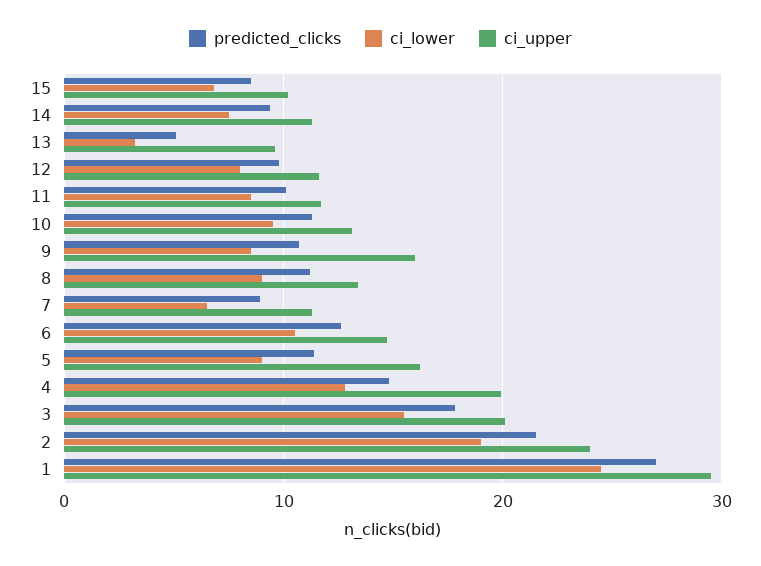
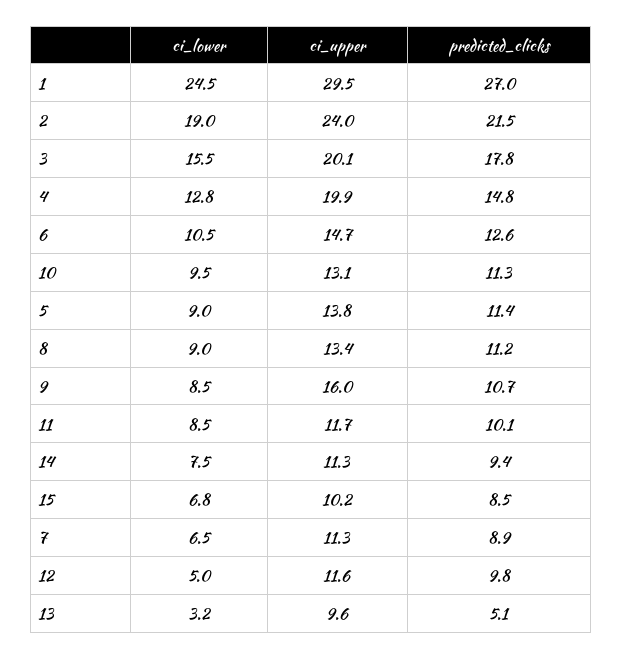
  {
    "predicted_clicks": {
      "15": 8.5,
      "14": 9.4,
      "13": 5.1,
      "12": 9.8,
      "11": 10.1,
      "10": 11.3,
      "9": 10.7,
      "8": 11.2,
      "7": 8.9,
      "6": 12.6,
      "5": 11.4,
      "4": 14.8,
      "3": 17.8,
      "2": 21.5,
      "1": 27
    },
    "ci_lower": {
      "15": 6.8,
      "14": 7.5,
      "13": 3.2,
-     "12": 8,
+     "12": 5,
      "11": 8.5,
      "10": 9.5,
      "9": 8.5,
      "8": 9,
      "7": 6.5,
      "6": 10.5,
      "5": 9,
      "4": 12.8,
      "3": 15.5,
      "2": 19,
      "1": 24.5
    },
    "ci_upper": {
      "15": 10.2,
      "14": 11.3,
      "13": 9.6,
      "12": 11.6,
      "11": 11.7,
      "10": 13.1,
      "9": 16,
      "8": 13.4,
      "7": 11.3,
      "6": 14.7,
-     "5": 16,
+     "5": 13.8,
      "4": 19.9,
      "3": 20.1,
      "2": 24,
      "1": 29.5
    }
  }

